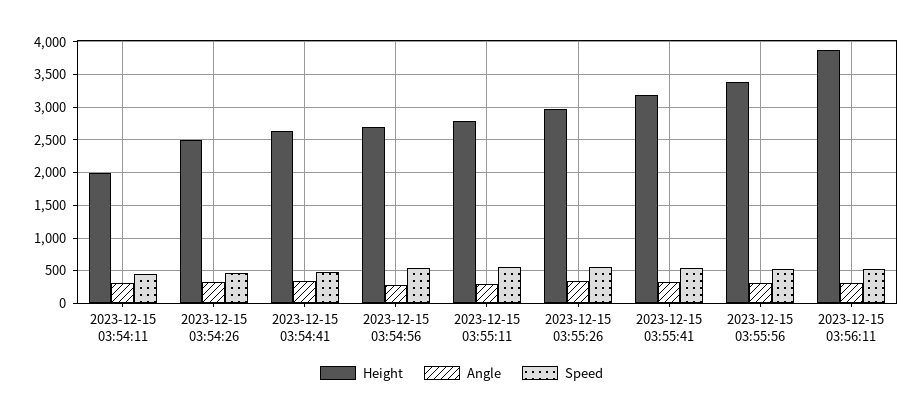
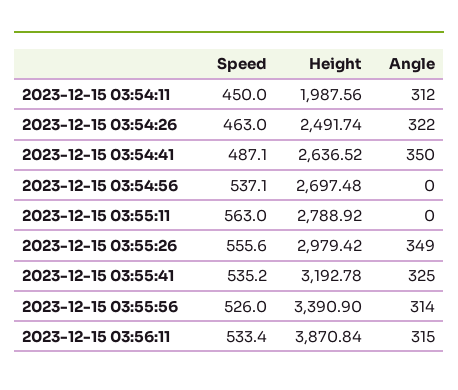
  {
    "Height": {
      "2023-12-15 03:54:11": 1987.56,
      "2023-12-15 03:54:26": 2491.74,
      "2023-12-15 03:54:41": 2636.52,
      "2023-12-15 03:54:56": 2697.48,
      "2023-12-15 03:55:11": 2788.92,
      "2023-12-15 03:55:26": 2979.42,
      "2023-12-15 03:55:41": 3192.78,
      "2023-12-15 03:55:56": 3390.9,
      "2023-12-15 03:56:11": 3870.84
    },
    "Angle": {
      "2023-12-15 03:54:11": 312,
      "2023-12-15 03:54:26": 322,
      "2023-12-15 03:54:41": 350,
-     "2023-12-15 03:54:56": 300,
+     "2023-12-15 03:54:56": 0,
-     "2023-12-15 03:55:11": 300,
+     "2023-12-15 03:55:11": 0,
      "2023-12-15 03:55:26": 349,
      "2023-12-15 03:55:41": 325,
      "2023-12-15 03:55:56": 314,
      "2023-12-15 03:56:11": 315
    },
    "Speed": {
      "2023-12-15 03:54:11": 450,
      "2023-12-15 03:54:26": 463,
      "2023-12-15 03:54:41": 487.1,
      "2023-12-15 03:54:56": 537.1,
      "2023-12-15 03:55:11": 563,
      "2023-12-15 03:55:26": 555.6,
      "2023-12-15 03:55:41": 535.2,
      "2023-12-15 03:55:56": 526,
      "2023-12-15 03:56:11": 533.4
    }
  }

